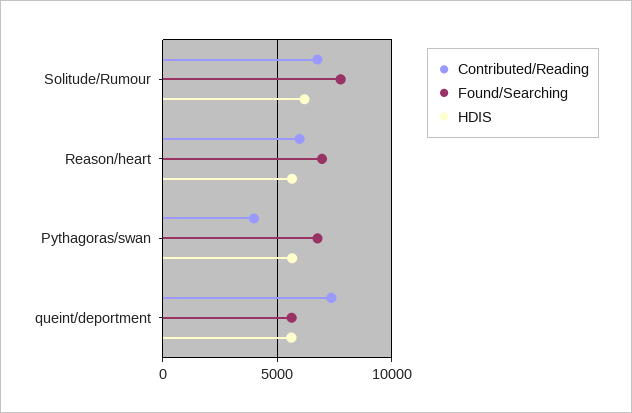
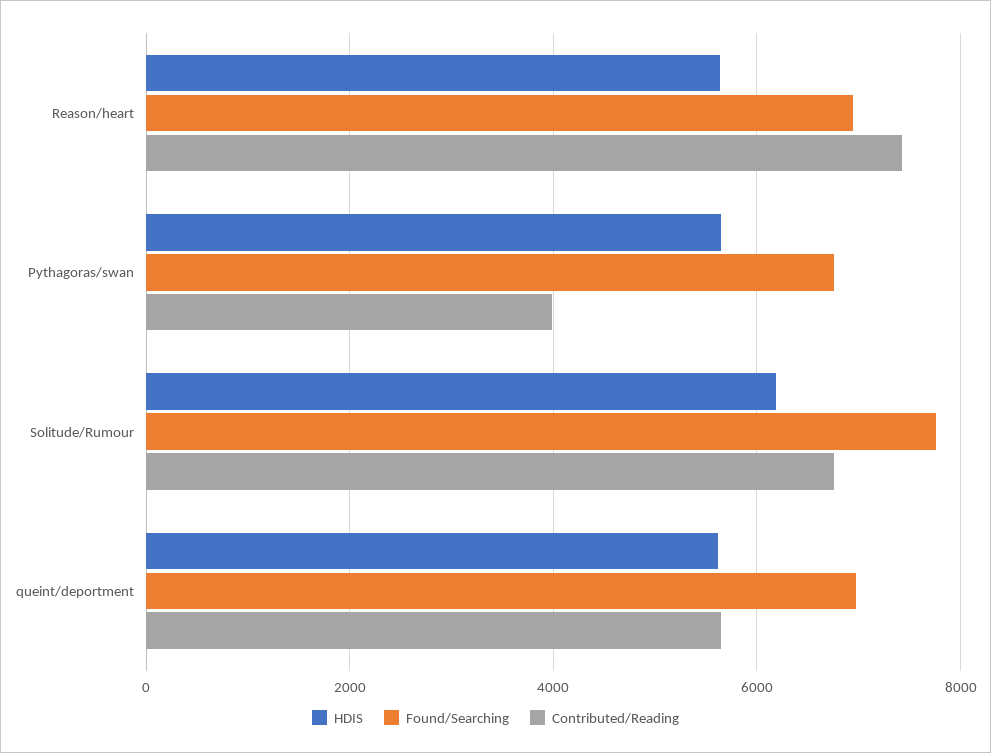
  {
    "Contributed/Reading": {
      "Solitude/Rumour": 6800,
-     "Reason/heart": 6000,
+     "Reason/heart": 7400,
      "Pythagoras/swan": 4000,
-     "queint/deportment": 7500
+     "queint/deportment": 5600
    },
    "Found/Searching": {
      "Solitude/Rumour": 7800,
      "Reason/heart": 7000,
      "Pythagoras/swan": 6800,
-     "queint/deportment": 5500
+     "queint/deportment": 7000
    },
    "HDIS": {
      "Solitude/Rumour": 6200,
      "Reason/heart": 5600,
      "Pythagoras/swan": 5600,
      "queint/deportment": 5600
    }
  }

